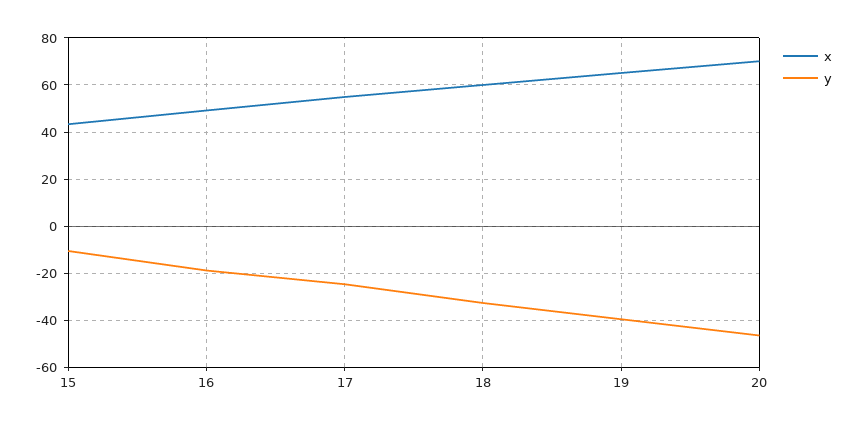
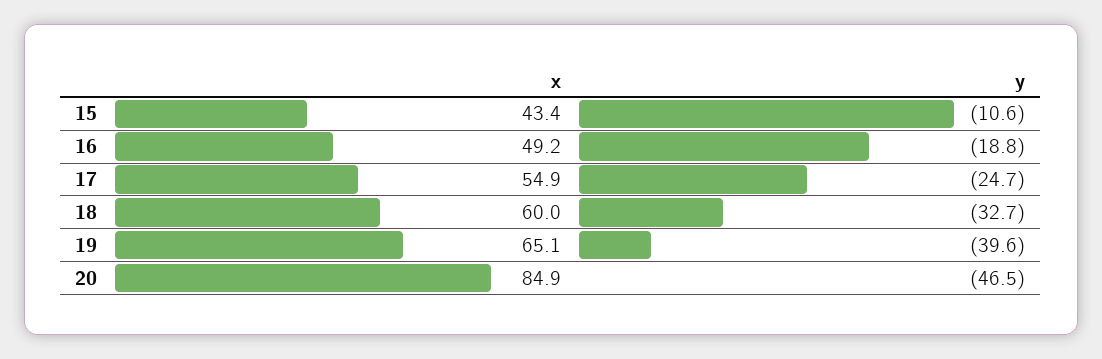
  {
    "x": {
      "15": 43.4,
      "16": 49.2,
      "17": 54.9,
      "18": 60,
      "19": 65.1,
-     "20": 70
+     "20": 84.9
    },
    "y": {
      "15": -10.6,
      "16": -18.8,
      "17": -24.7,
      "18": -32.7,
      "19": -39.6,
      "20": -46.5
    }
  }

